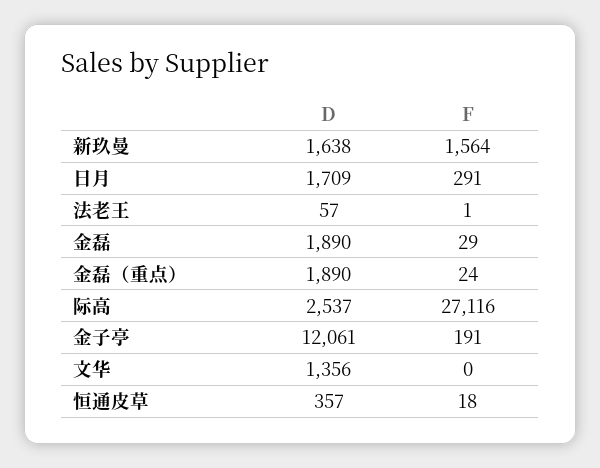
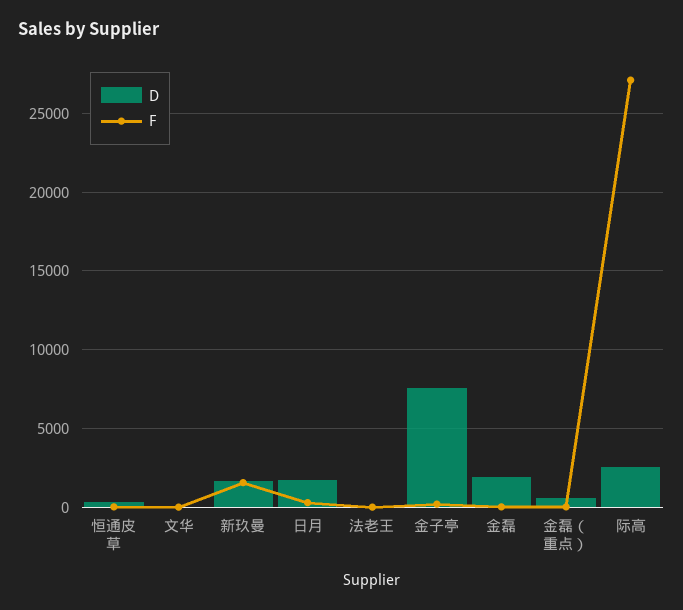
  {
    "D": {
      "新玖曼": 1638,
      "日月": 1709,
      "法老王": 57,
      "金磊": 1890,
-     "金磊（重点）": 1890,
+     "金磊（重点）": 500,
      "际高": 2537,
-     "金子亭": 12061,
+     "金子亭": 7500,
-     "文华": 1356,
+     "文华": 0,
      "恒通皮草": 357
    },
    "F": {
      "新玖曼": 1564,
      "日月": 291,
      "法老王": 1,
      "金磊": 29,
      "金磊（重点）": 24,
      "际高": 27116,
      "金子亭": 191,
      "文华": 0,
      "恒通皮草": 18
    }
  }

